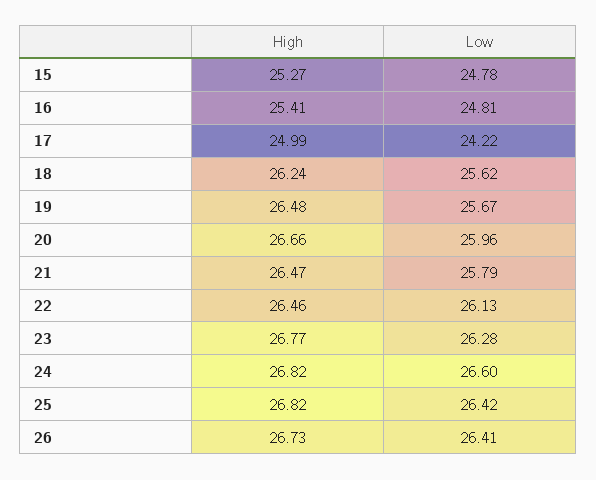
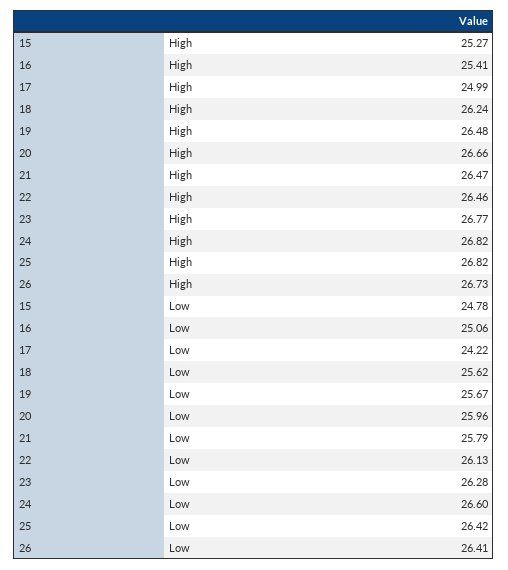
  {
    "High": {
      "15": 25.27,
      "16": 25.41,
      "17": 24.99,
      "18": 26.24,
      "19": 26.48,
      "20": 26.66,
      "21": 26.47,
      "22": 26.46,
      "23": 26.77,
      "24": 26.82,
      "25": 26.82,
      "26": 26.73
    },
    "Low": {
      "15": 24.78,
-     "16": 24.81,
+     "16": 25.06,
      "17": 24.22,
      "18": 25.62,
      "19": 25.67,
      "20": 25.96,
      "21": 25.79,
      "22": 26.13,
      "23": 26.28,
      "24": 26.6,
      "25": 26.42,
      "26": 26.41
    }
  }

